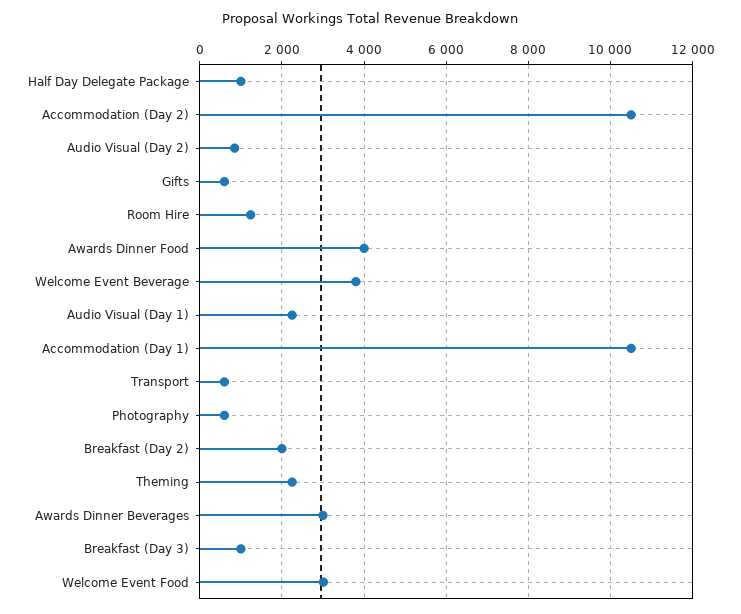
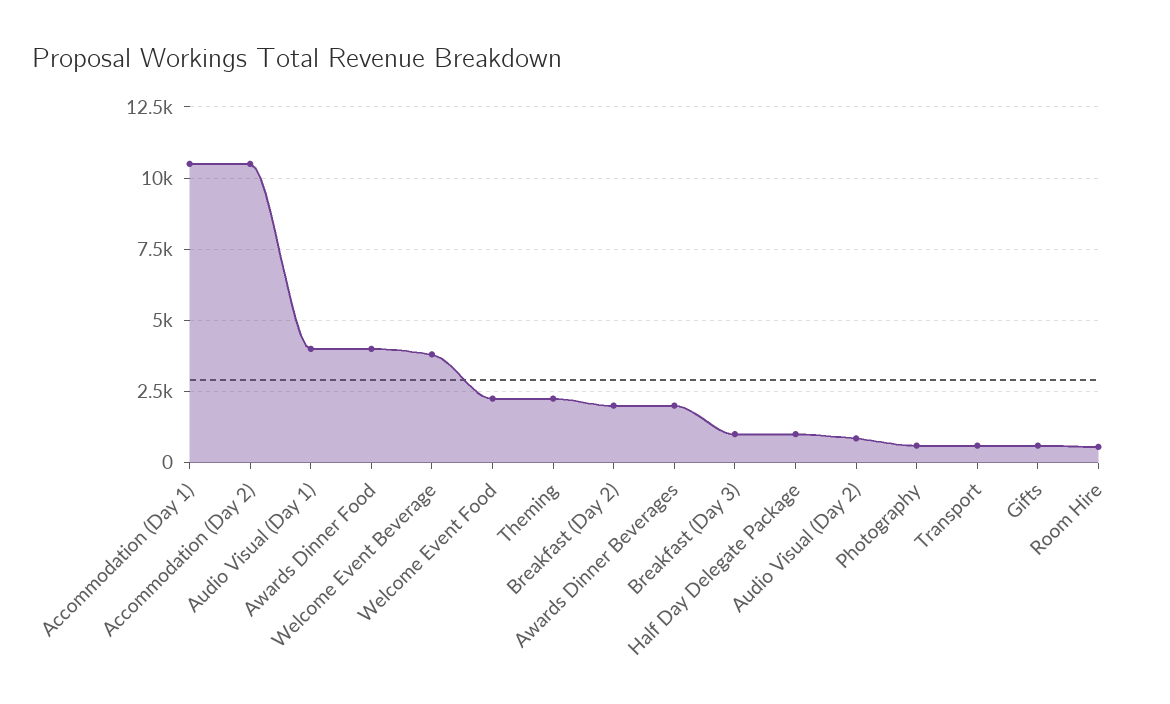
  {
    "Half Day Delegate Package": 1000,
    "Accommodation (Day 2)": 10600,
    "Audio Visual (Day 2)": 800,
    "Gifts": 600,
-   "Room Hire": 1200,
+   "Room Hire": 500,
    "Awards Dinner Food": 4000,
    "Welcome Event Beverage": 3800,
-   "Audio Visual (Day 1)": 2200,
+   "Audio Visual (Day 1)": 4000,
    "Accommodation (Day 1)": 10600,
    "Transport": 600,
    "Photography": 600,
    "Breakfast (Day 2)": 2000,
    "Theming": 2200,
-   "Awards Dinner Beverages": 3000,
+   "Awards Dinner Beverages": 2000,
    "Breakfast (Day 3)": 1000,
-   "Welcome Event Food": 3000
+   "Welcome Event Food": 2250
  }

